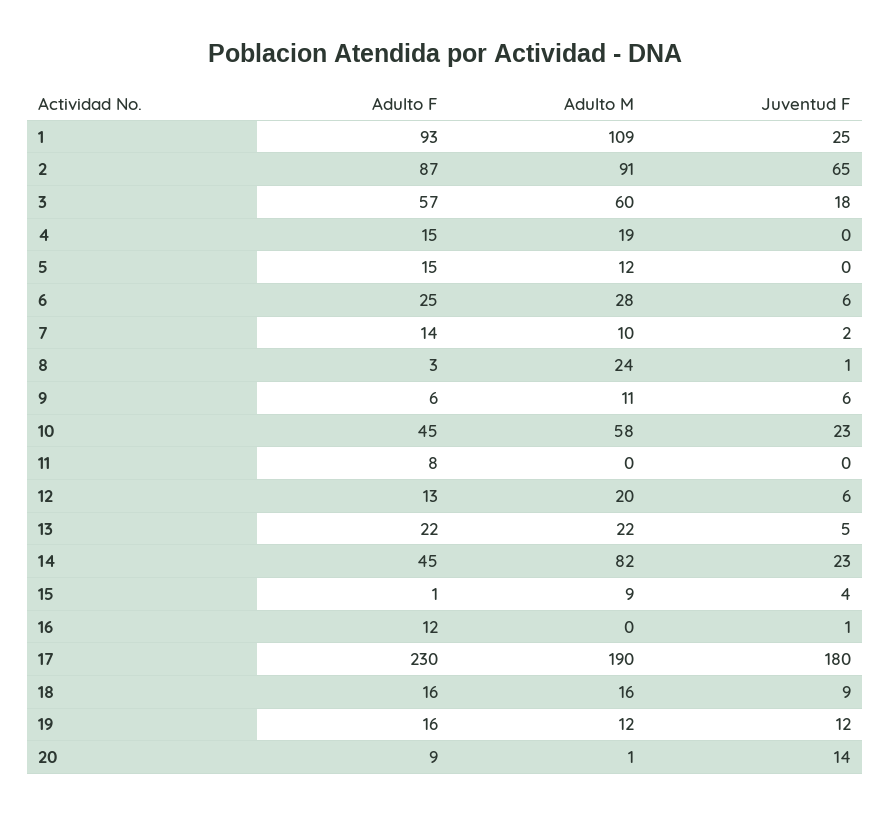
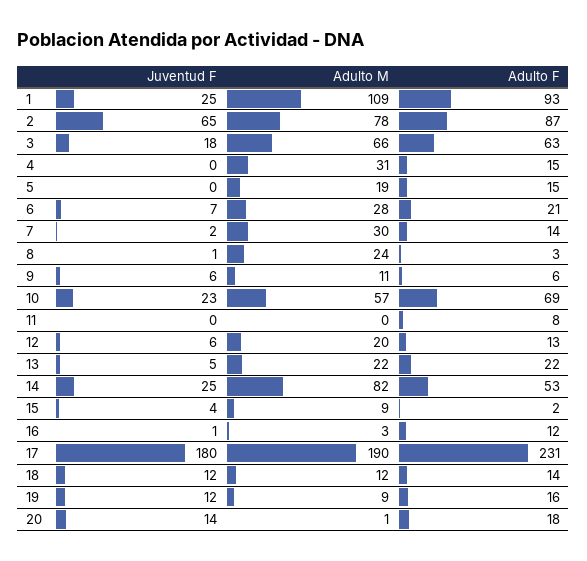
  {
    "Adulto F": {
      "1": 93,
      "2": 87,
-     "3": 57,
+     "3": 63,
      "4": 15,
      "5": 15,
-     "6": 25,
+     "6": 21,
      "7": 14,
      "8": 3,
      "9": 6,
-     "10": 45,
+     "10": 69,
      "11": 8,
      "12": 13,
      "13": 22,
-     "14": 45,
+     "14": 53,
-     "15": 1,
+     "15": 2,
      "16": 12,
-     "17": 230,
+     "17": 231,
-     "18": 16,
+     "18": 14,
      "19": 16,
-     "20": 9
+     "20": 18
    },
    "Adulto M": {
      "1": 109,
-     "2": 91,
+     "2": 78,
-     "3": 60,
+     "3": 66,
-     "4": 19,
+     "4": 31,
-     "5": 12,
+     "5": 19,
      "6": 28,
-     "7": 10,
+     "7": 30,
      "8": 24,
      "9": 11,
-     "10": 58,
+     "10": 57,
      "11": 0,
      "12": 20,
      "13": 22,
      "14": 82,
      "15": 9,
-     "16": 0,
+     "16": 3,
      "17": 190,
-     "18": 16,
+     "18": 12,
-     "19": 12,
+     "19": 9,
      "20": 1
    },
    "Juventud F": {
      "1": 25,
      "2": 65,
      "3": 18,
      "4": 0,
      "5": 0,
-     "6": 6,
+     "6": 7,
      "7": 2,
      "8": 1,
      "9": 6,
      "10": 23,
      "11": 0,
      "12": 6,
      "13": 5,
-     "14": 23,
+     "14": 25,
      "15": 4,
      "16": 1,
      "17": 180,
-     "18": 9,
+     "18": 12,
      "19": 12,
      "20": 14
    }
  }

